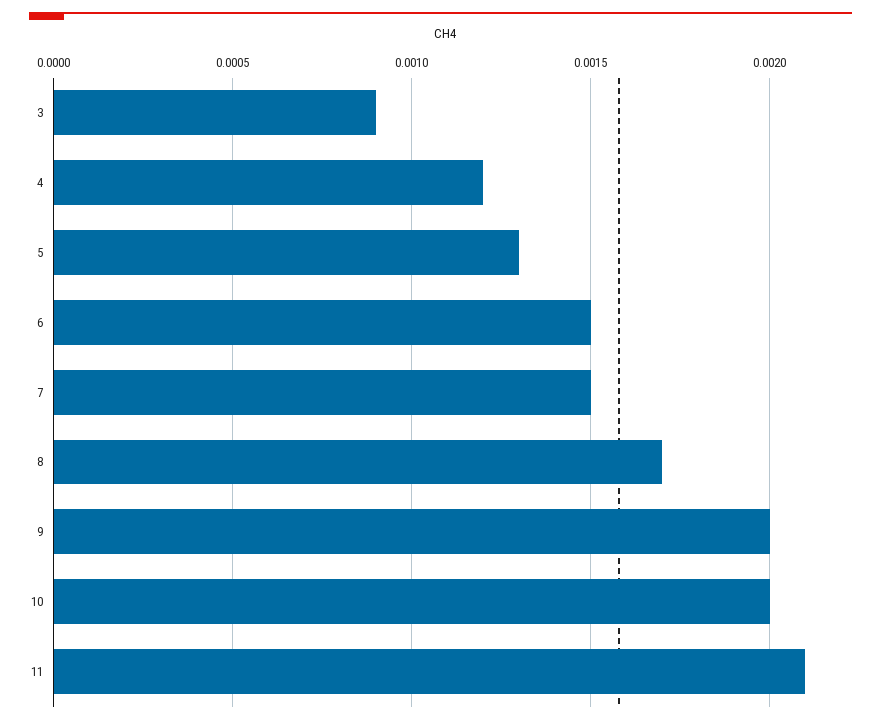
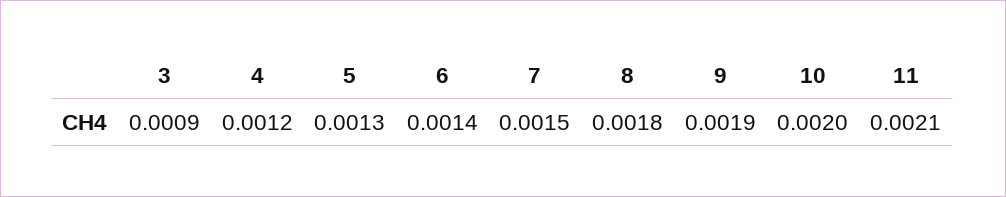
  {
    "3": 0.0009,
    "4": 0.0012,
    "5": 0.0013,
-   "6": 0.0015,
+   "6": 0.0014,
    "7": 0.0015,
-   "8": 0.0017,
+   "8": 0.0018,
-   "9": 0.002,
+   "9": 0.0019,
    "10": 0.002,
    "11": 0.0021
  }

